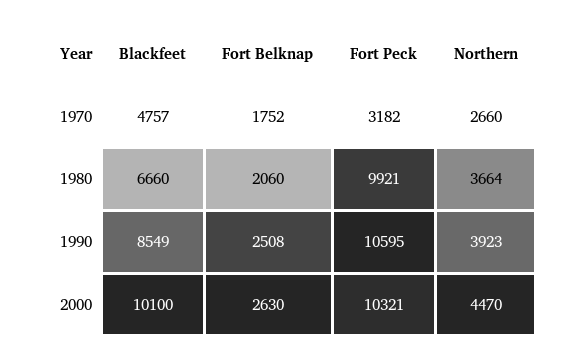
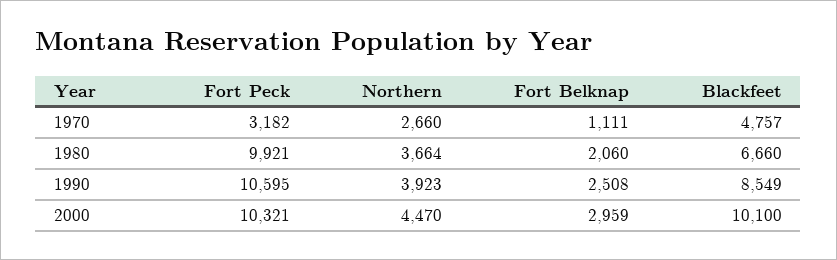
  {
    "Blackfeet": {
      "1970": 4757,
      "1980": 6660,
      "1990": 8549,
      "2000": 10100
    },
    "Fort Belknap": {
-     "1970": 1752,
+     "1970": 1111,
      "1980": 2060,
      "1990": 2508,
-     "2000": 2630
+     "2000": 2959
    },
    "Fort Peck": {
      "1970": 3182,
      "1980": 9921,
      "1990": 10595,
      "2000": 10321
    },
    "Northern": {
      "1970": 2660,
      "1980": 3664,
      "1990": 3923,
      "2000": 4470
    }
  }

